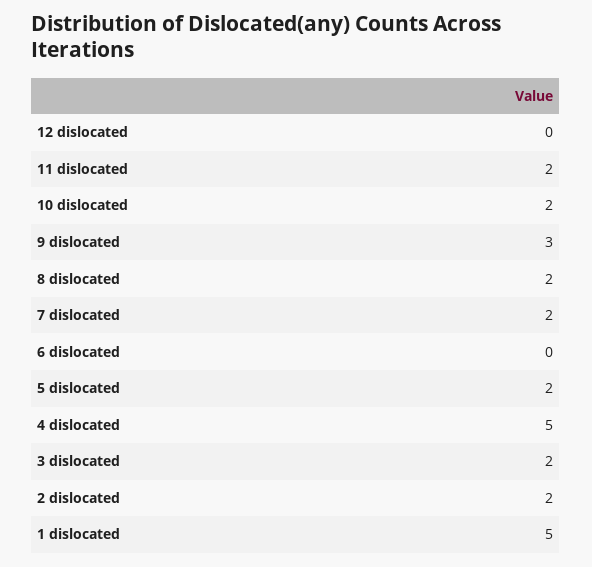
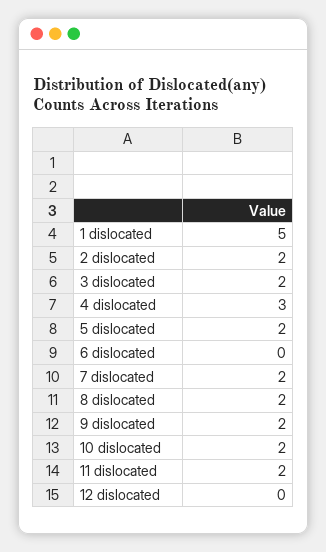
  {
    "12 dislocated": 0,
    "11 dislocated": 2,
    "10 dislocated": 2,
-   "9 dislocated": 3,
+   "9 dislocated": 2,
    "8 dislocated": 2,
    "7 dislocated": 2,
    "6 dislocated": 0,
    "5 dislocated": 2,
-   "4 dislocated": 5,
+   "4 dislocated": 3,
    "3 dislocated": 2,
    "2 dislocated": 2,
    "1 dislocated": 5
  }

